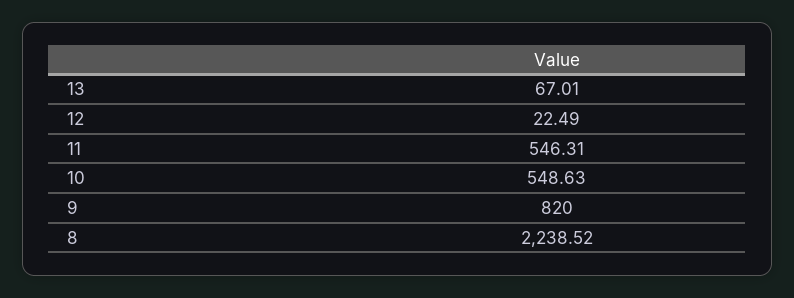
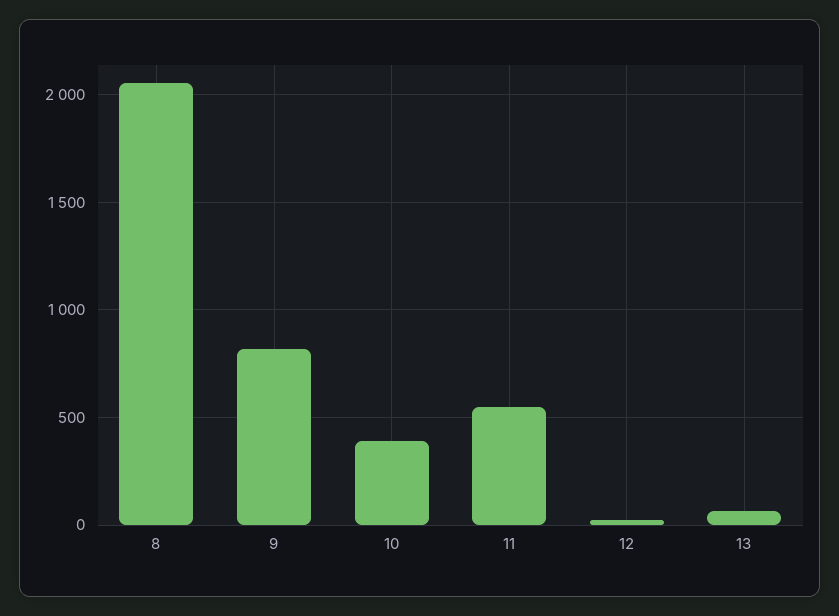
  {
    "13": 67.01,
    "12": 22.49,
    "11": 546.31,
-   "10": 548.63,
+   "10": 400,
    "9": 820,
-   "8": 2238.52
+   "8": 2050
  }

